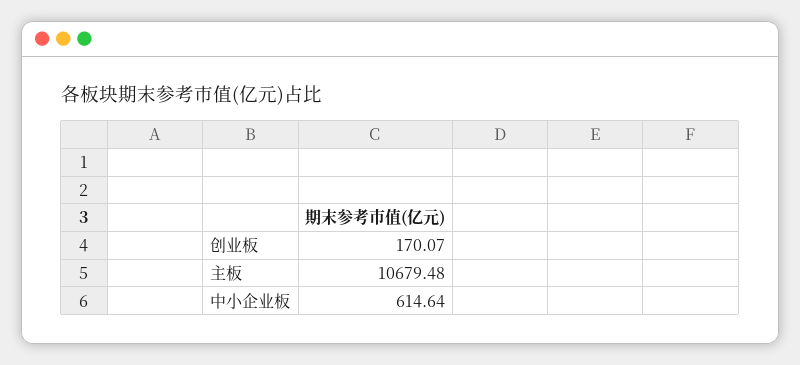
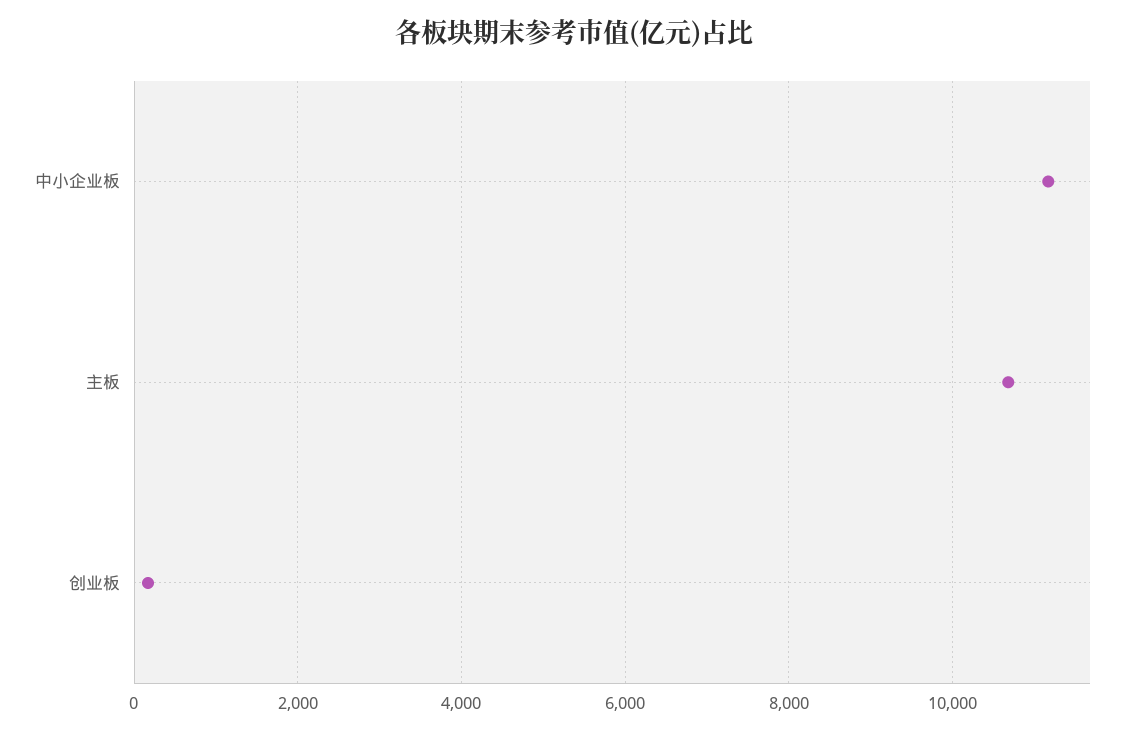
  {
    "创业板": 170.07,
    "主板": 10679.48,
-   "中小企业板": 614.64
+   "中小企业板": 11200
  }

